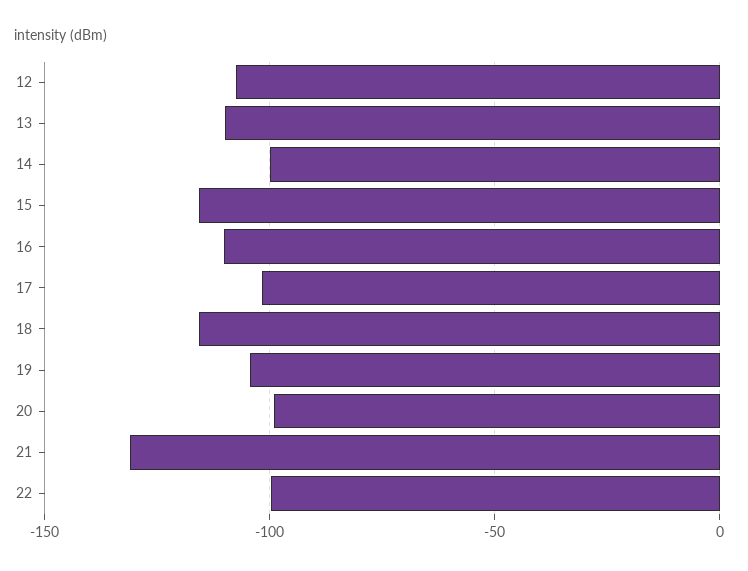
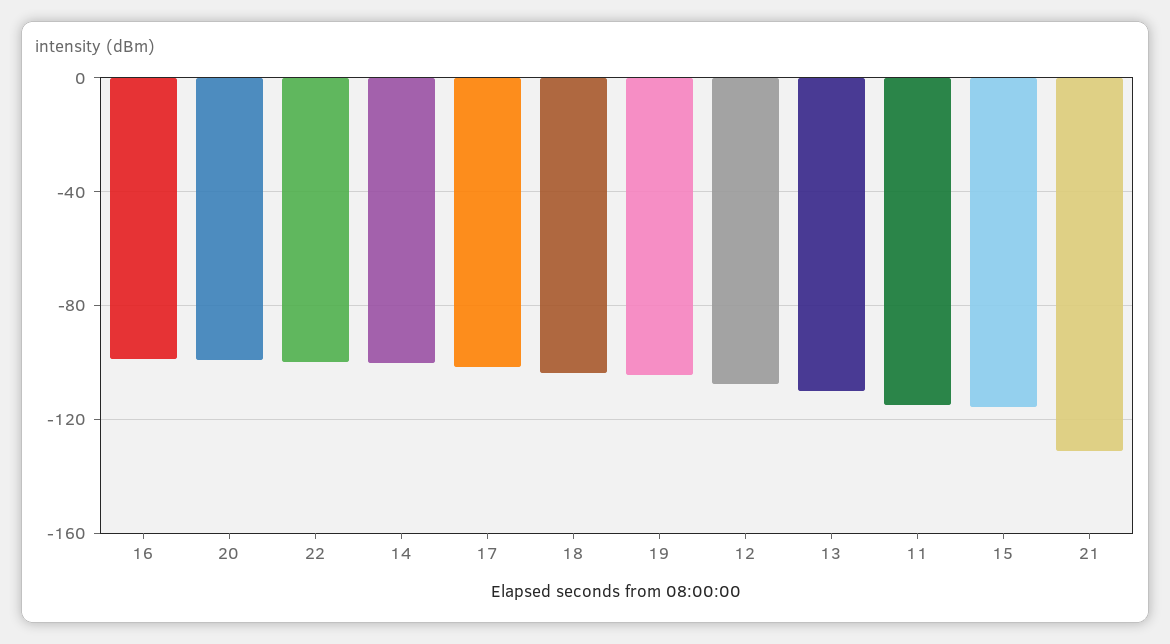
  {
    "12": -110,
    "13": -110,
    "14": -100,
    "15": -115,
-   "16": -110,
+   "16": -100,
    "17": -100,
-   "18": -115,
+   "18": -105,
    "19": -105,
    "20": -100,
    "21": -130,
-   "22": -100
+   "22": -100,
+   "11": -115
  }

